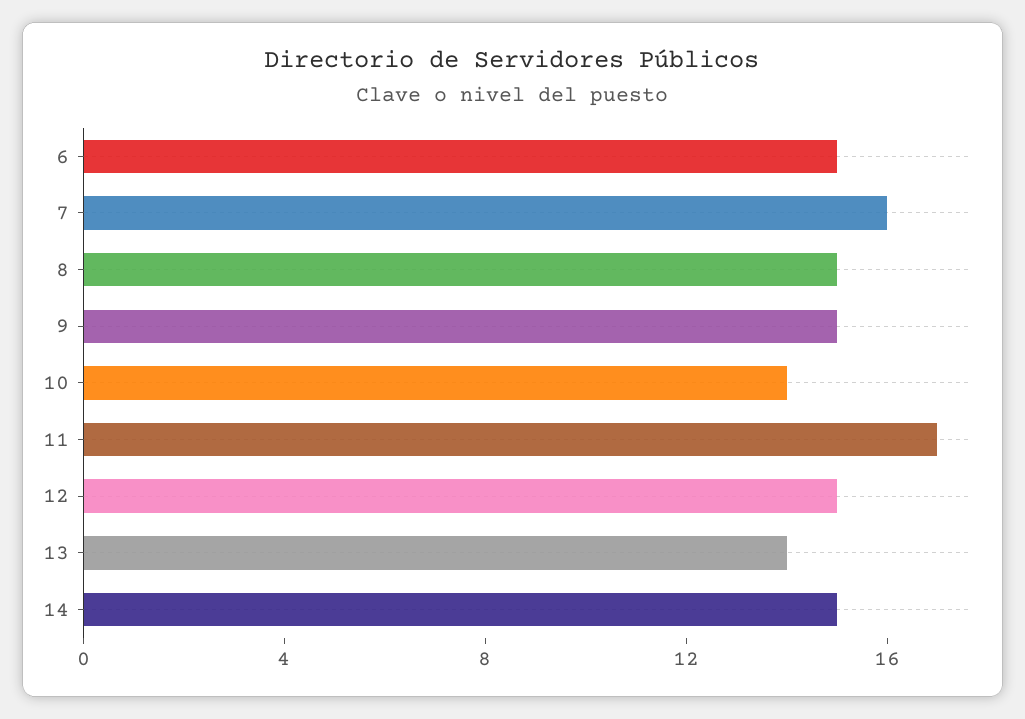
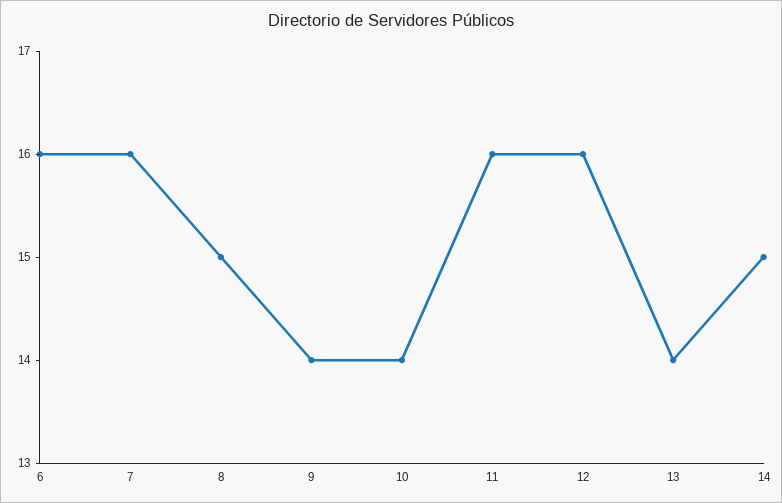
  {
-   "6": 15,
+   "6": 16,
    "7": 16,
    "8": 15,
-   "9": 15,
+   "9": 14,
    "10": 14,
-   "11": 17,
+   "11": 16,
-   "12": 15,
+   "12": 16,
    "13": 14,
    "14": 15
  }

